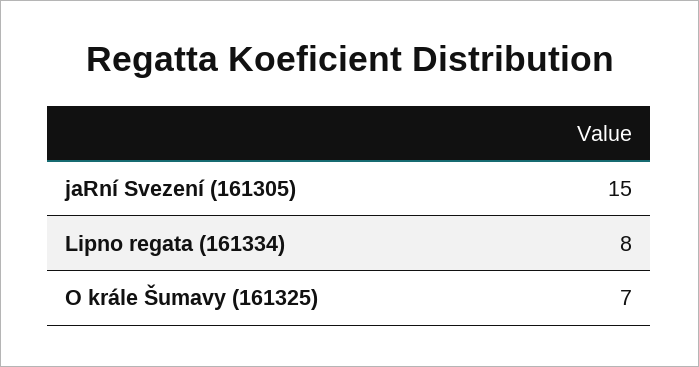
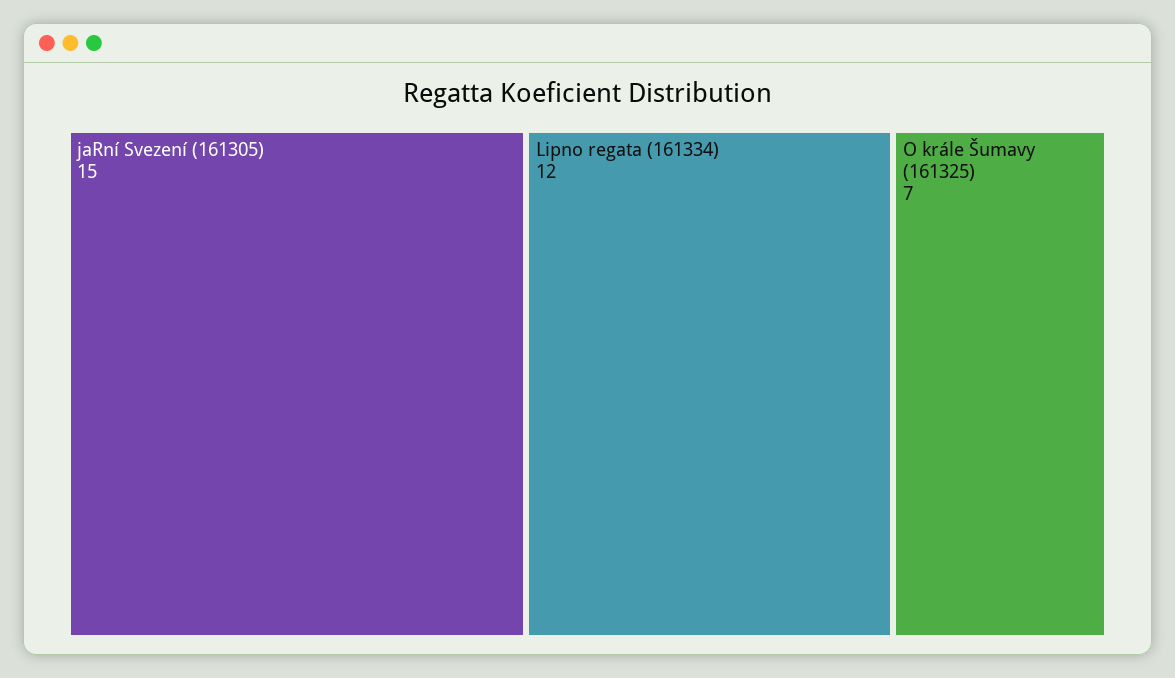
  {
    "jaRní Svezení (161305)": 15,
-   "Lipno regata (161334)": 8,
+   "Lipno regata (161334)": 12,
    "O krále Šumavy (161325)": 7
  }

